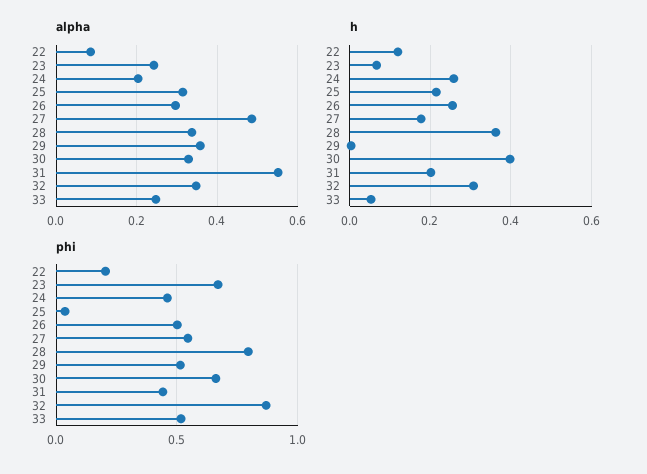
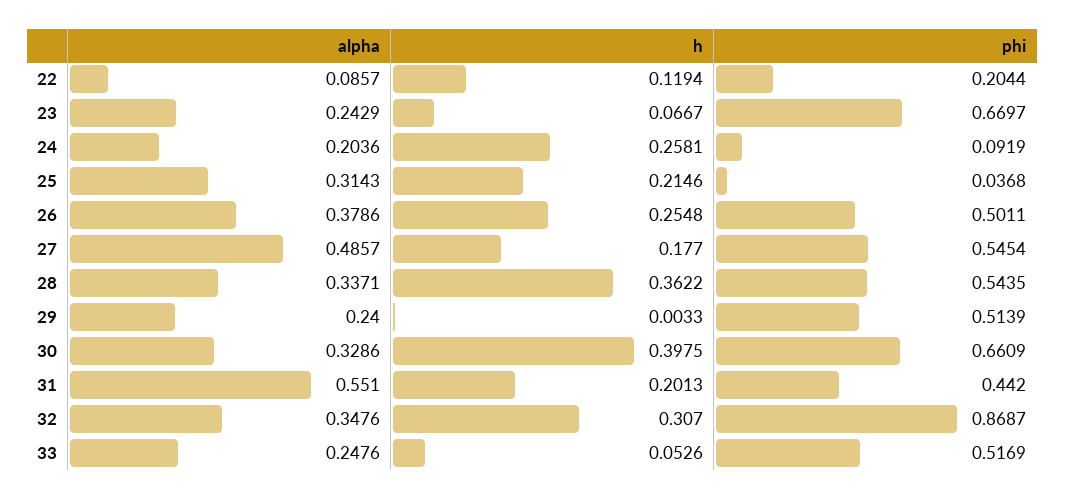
  {
    "alpha": {
      "22": 0.0857,
      "23": 0.2429,
      "24": 0.2036,
      "25": 0.3143,
-     "26": 0.3,
+     "26": 0.3786,
      "27": 0.4857,
      "28": 0.3371,
-     "29": 0.36,
+     "29": 0.24,
      "30": 0.3286,
      "31": 0.551,
      "32": 0.3476,
      "33": 0.2476
    },
    "h": {
      "22": 0.1194,
      "23": 0.0667,
      "24": 0.2581,
      "25": 0.2146,
      "26": 0.2548,
      "27": 0.177,
      "28": 0.3622,
      "29": 0.0033,
      "30": 0.3975,
      "31": 0.2013,
      "32": 0.307,
      "33": 0.0526
    },
    "phi": {
      "22": 0.2044,
      "23": 0.6697,
-     "24": 0.45,
+     "24": 0.0919,
      "25": 0.0368,
      "26": 0.5011,
      "27": 0.5454,
-     "28": 0.8,
+     "28": 0.5435,
      "29": 0.5139,
      "30": 0.6609,
      "31": 0.442,
      "32": 0.8687,
      "33": 0.5169
    }
  }

